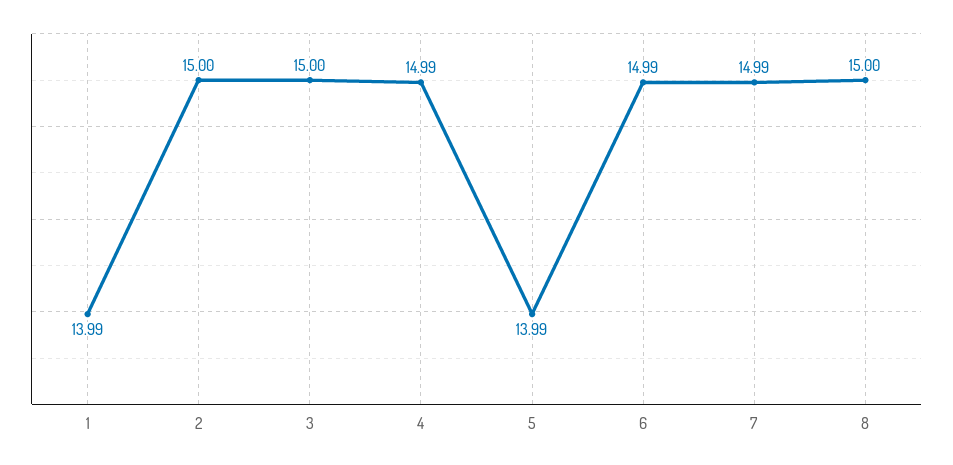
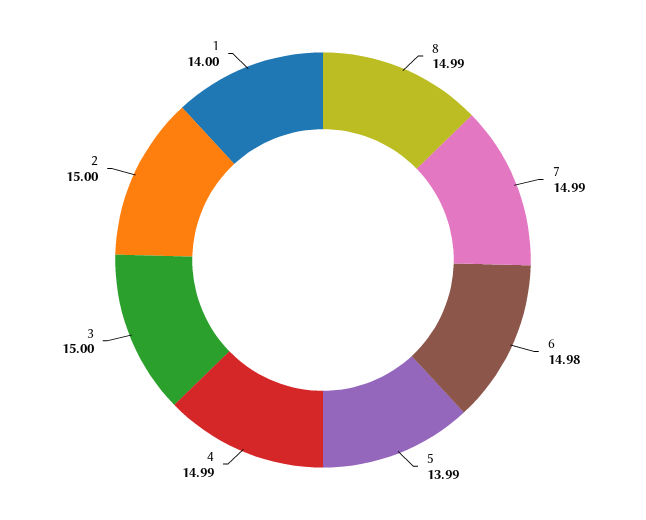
  {
-   "1": 13.99,
+   "1": 14,
    "2": 15,
    "3": 15,
    "4": 14.99,
    "5": 13.99,
-   "6": 14.99,
+   "6": 14.98,
    "7": 14.99,
-   "8": 15
+   "8": 14.99
  }

